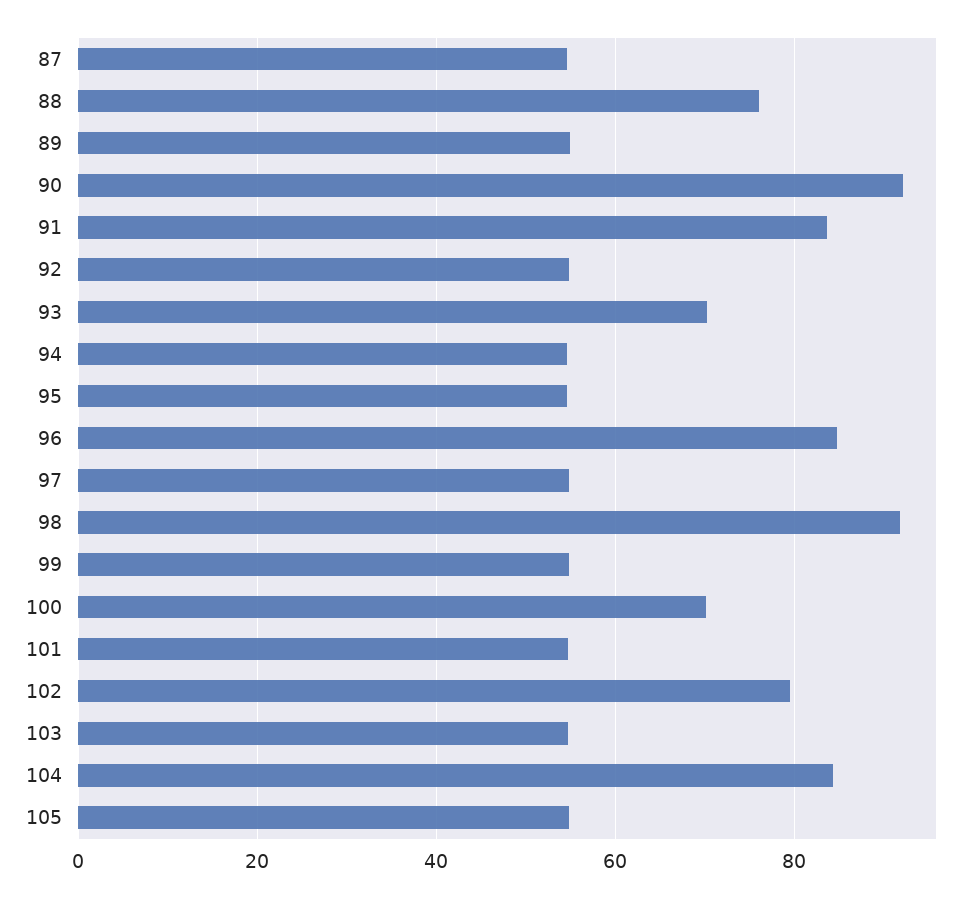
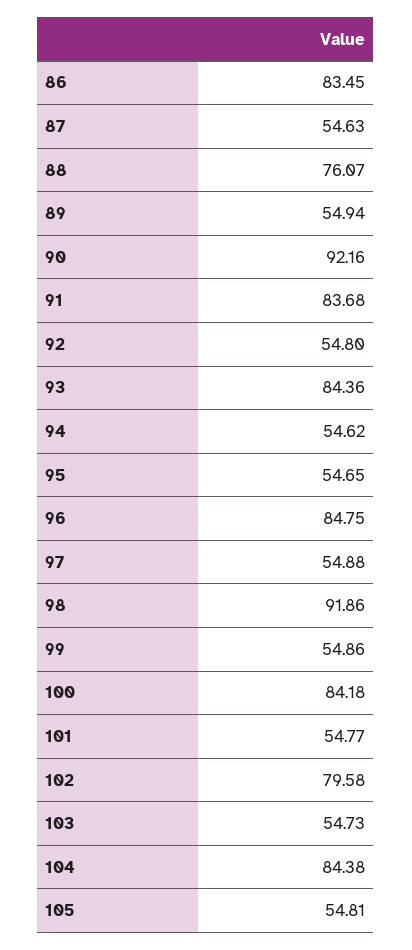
  {
    "87": 54.63,
    "88": 76.07,
    "89": 54.94,
    "90": 92.16,
    "91": 83.68,
    "92": 54.8,
-   "93": 70,
+   "93": 84.36,
    "94": 54.62,
    "95": 54.65,
    "96": 84.75,
    "97": 54.88,
    "98": 91.86,
    "99": 54.86,
-   "100": 70,
+   "100": 84.18,
    "101": 54.77,
    "102": 79.58,
    "103": 54.73,
    "104": 84.38,
-   "105": 54.81
+   "105": 54.81,
+   "86": 83.45
  }

